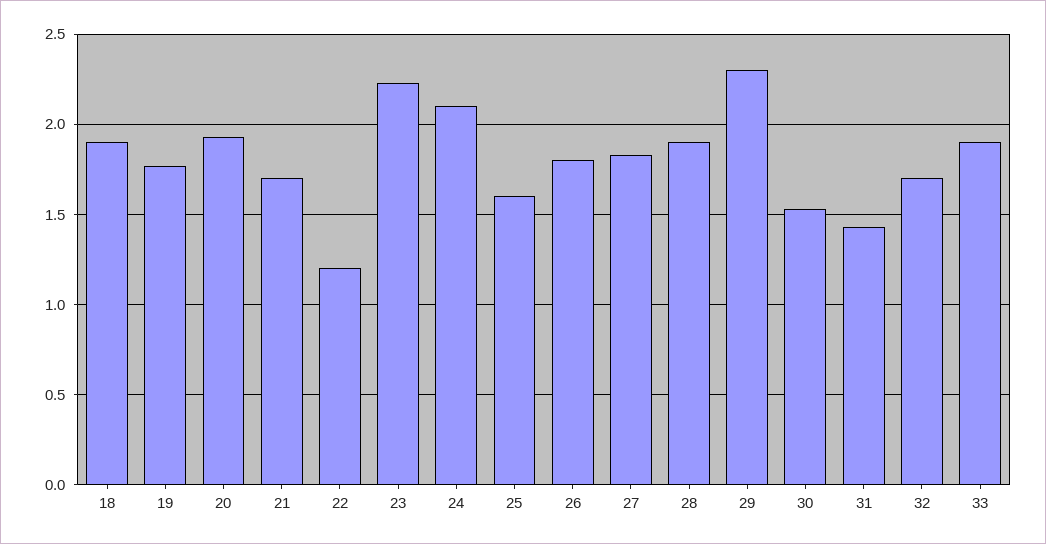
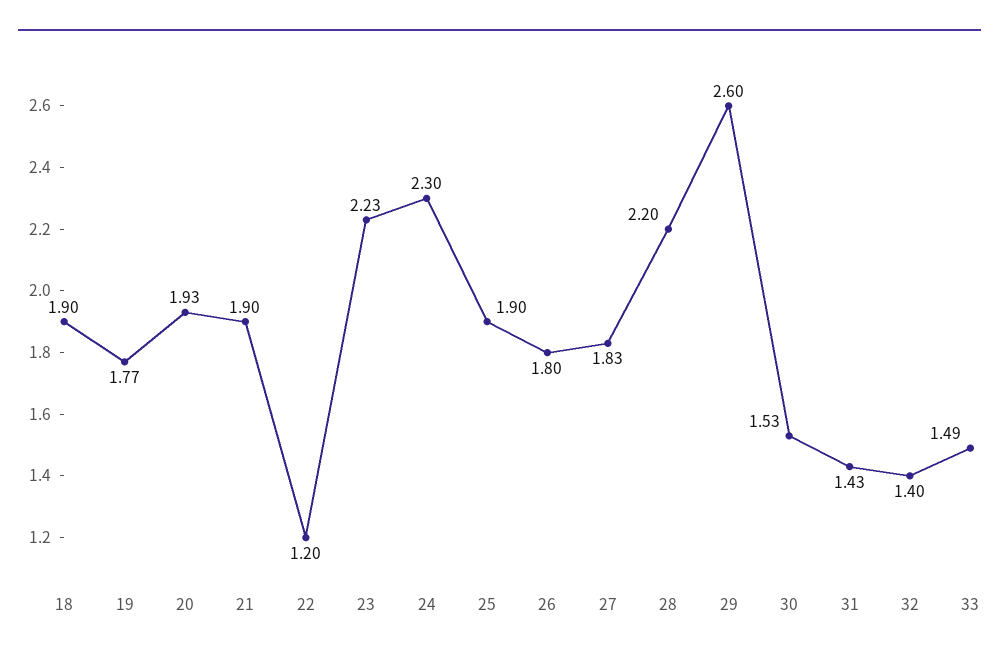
  {
    "18": 1.9,
    "19": 1.77,
    "20": 1.93,
-   "21": 1.7,
+   "21": 1.9,
    "22": 1.2,
    "23": 2.23,
-   "24": 2.1,
+   "24": 2.3,
-   "25": 1.6,
+   "25": 1.9,
    "26": 1.8,
    "27": 1.83,
-   "28": 1.9,
+   "28": 2.2,
-   "29": 2.3,
+   "29": 2.6,
    "30": 1.53,
    "31": 1.43,
-   "32": 1.7,
+   "32": 1.4,
-   "33": 1.9
+   "33": 1.49
  }

